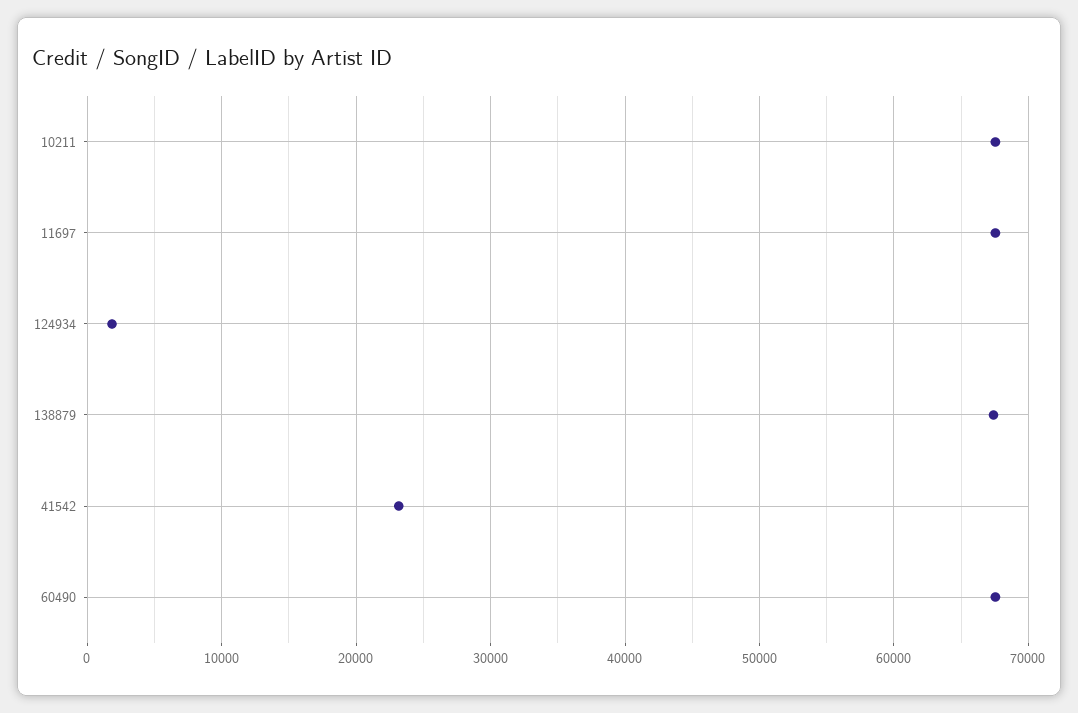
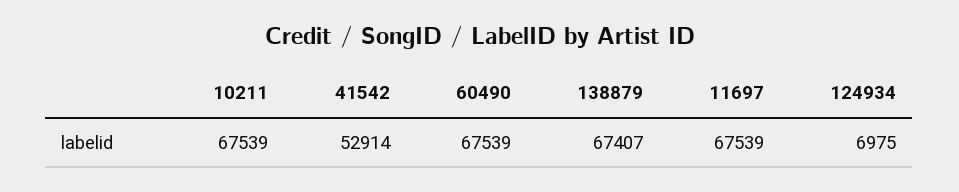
  {
    "10211": 67539,
    "11697": 67539,
-   "124934": 2000,
+   "124934": 6975,
    "138879": 67407,
-   "41542": 23000,
+   "41542": 52914,
    "60490": 67539
  }

